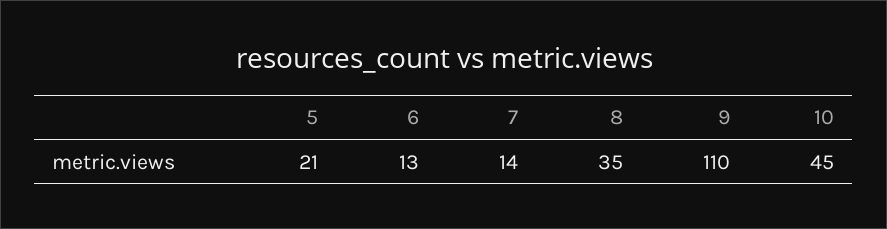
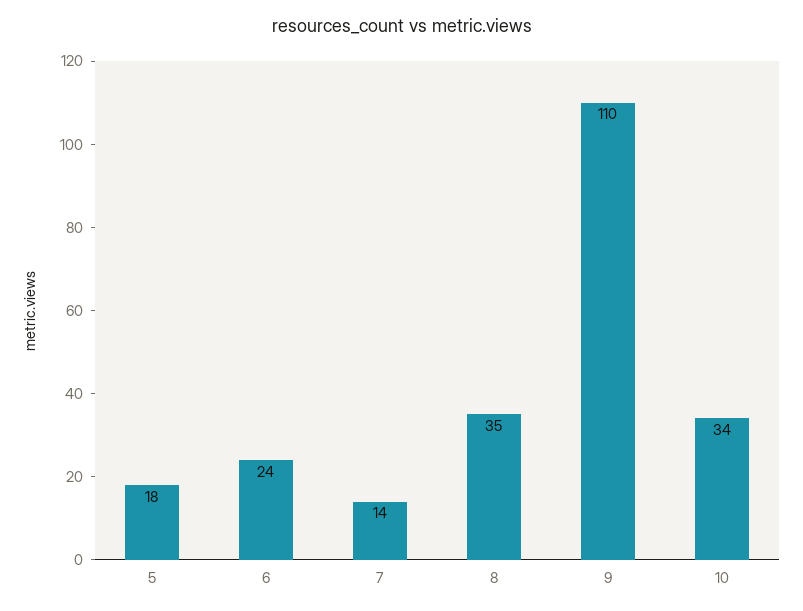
  {
-   "5": 21,
+   "5": 18,
-   "6": 13,
+   "6": 24,
    "7": 14,
    "8": 35,
    "9": 110,
-   "10": 45
+   "10": 34
  }

